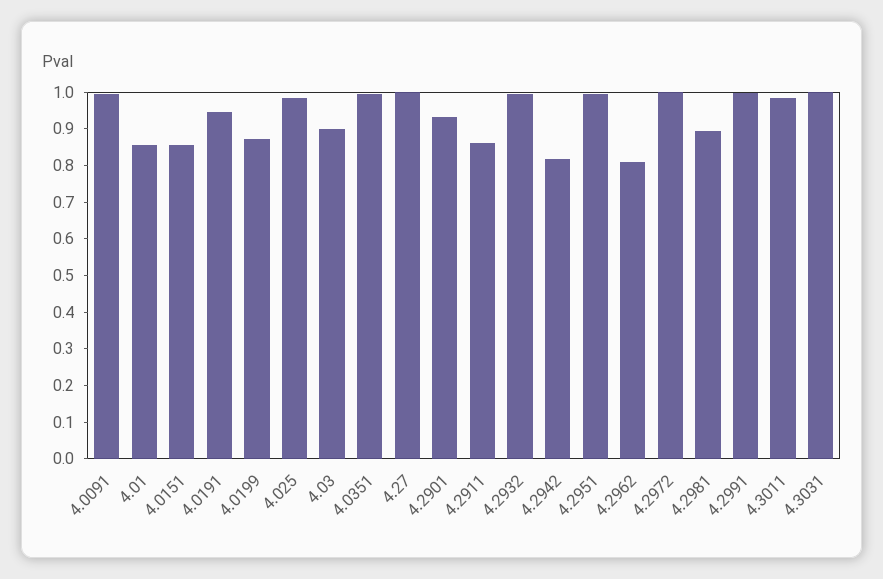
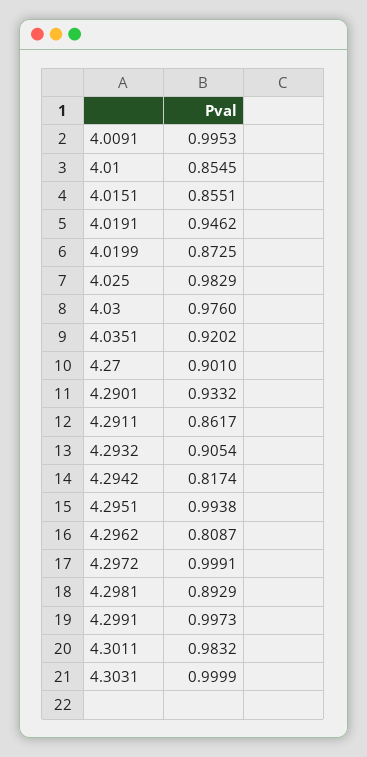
  {
    "4.0091": 0.9953,
    "4.01": 0.8545,
    "4.0151": 0.8551,
    "4.0191": 0.9462,
    "4.0199": 0.8725,
    "4.025": 0.9829,
-   "4.03": 0.9,
+   "4.03": 0.976,
-   "4.0351": 1,
+   "4.0351": 0.9202,
-   "4.27": 1,
+   "4.27": 0.901,
    "4.2901": 0.9332,
    "4.2911": 0.8617,
-   "4.2932": 1,
+   "4.2932": 0.9054,
    "4.2942": 0.8174,
    "4.2951": 0.9938,
    "4.2962": 0.8087,
    "4.2972": 0.9991,
    "4.2981": 0.8929,
    "4.2991": 0.9973,
    "4.3011": 0.9832,
    "4.3031": 0.9999
  }

